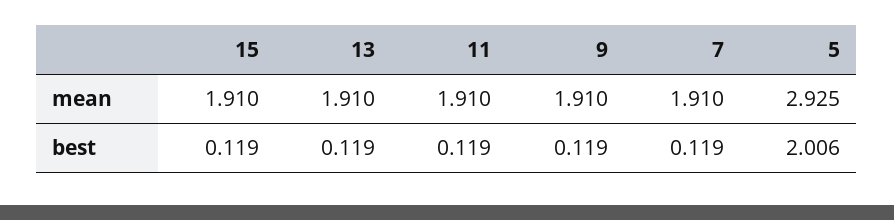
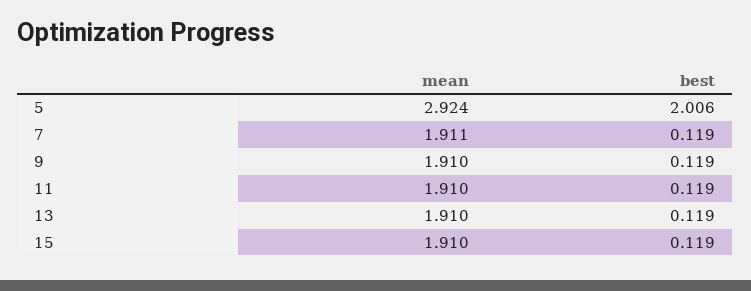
  {
    "15": {
      "mean": 1.91,
      "best": 0.119
    },
    "13": {
      "mean": 1.91,
      "best": 0.119
    },
    "11": {
      "mean": 1.91,
      "best": 0.119
    },
    "9": {
      "mean": 1.91,
      "best": 0.119
    },
    "7": {
-     "mean": 1.91,
+     "mean": 1.911,
      "best": 0.119
    },
    "5": {
-     "mean": 2.925,
+     "mean": 2.924,
      "best": 2.006
    }
  }

